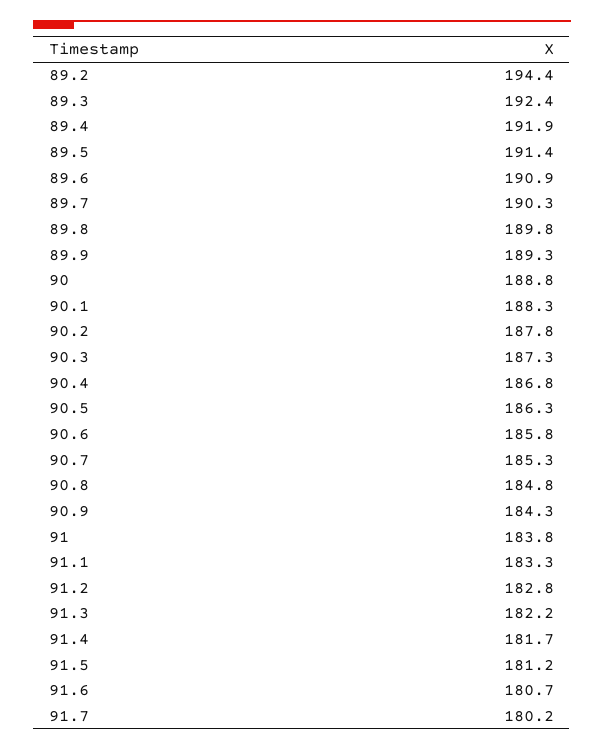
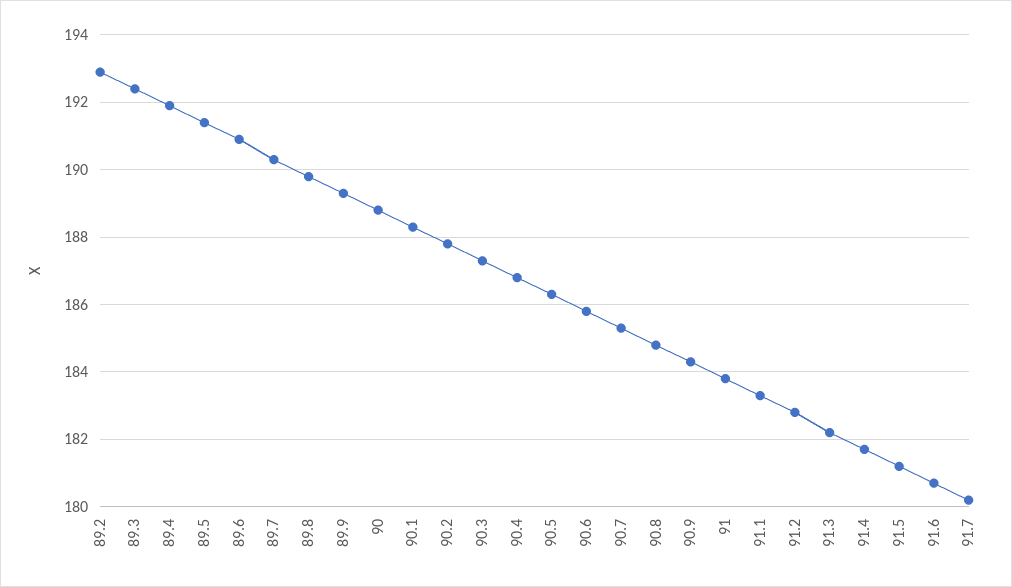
  {
-   "89.2": 194.4,
+   "89.2": 193,
    "89.3": 192.4,
    "89.4": 191.9,
    "89.5": 191.4,
    "89.6": 190.9,
    "89.7": 190.3,
    "89.8": 189.8,
    "89.9": 189.3,
    "90": 188.8,
    "90.1": 188.3,
    "90.2": 187.8,
    "90.3": 187.3,
    "90.4": 186.8,
    "90.5": 186.3,
    "90.6": 185.8,
    "90.7": 185.3,
    "90.8": 184.8,
    "90.9": 184.3,
    "91": 183.8,
    "91.1": 183.3,
    "91.2": 182.8,
    "91.3": 182.2,
    "91.4": 181.7,
    "91.5": 181.2,
    "91.6": 180.7,
    "91.7": 180.2
  }

